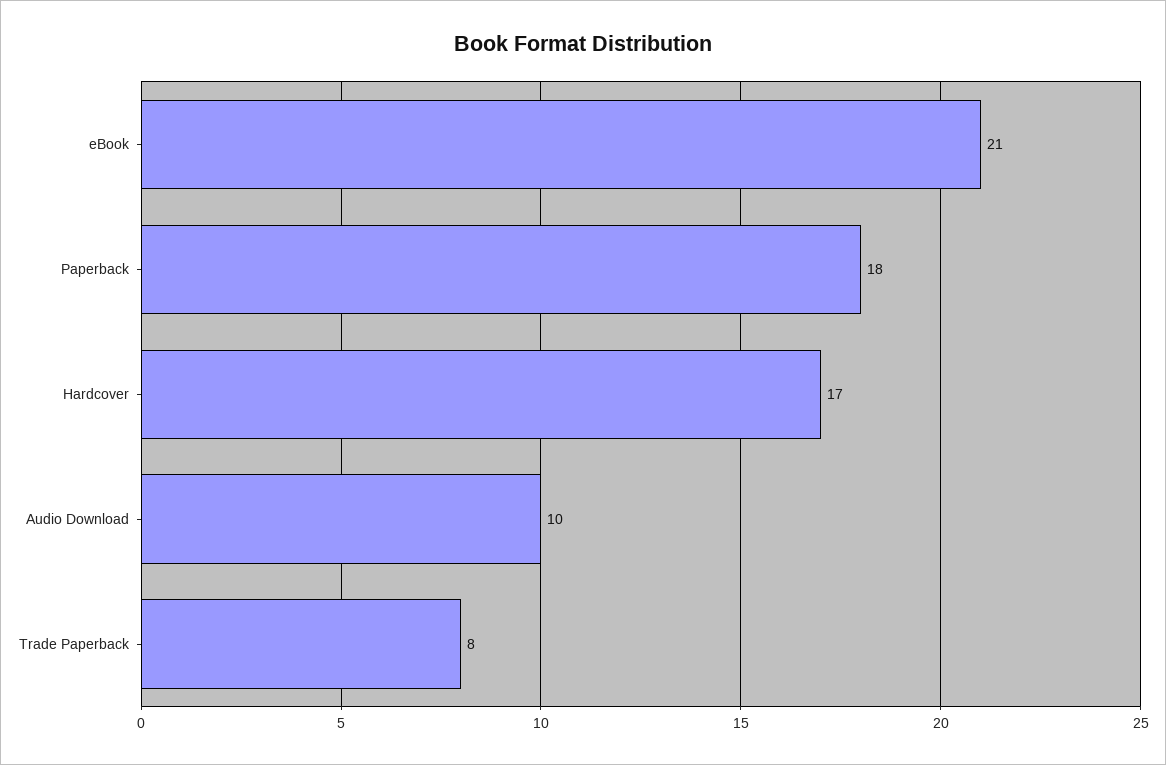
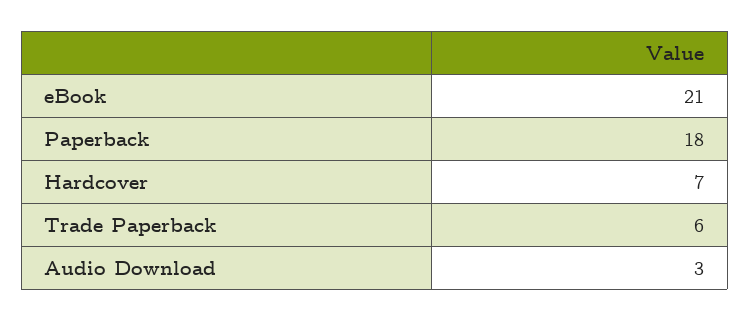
  {
    "eBook": 21,
    "Paperback": 18,
-   "Hardcover": 17,
+   "Hardcover": 7,
-   "Audio Download": 10,
+   "Audio Download": 3,
-   "Trade Paperback": 8
+   "Trade Paperback": 6
  }

